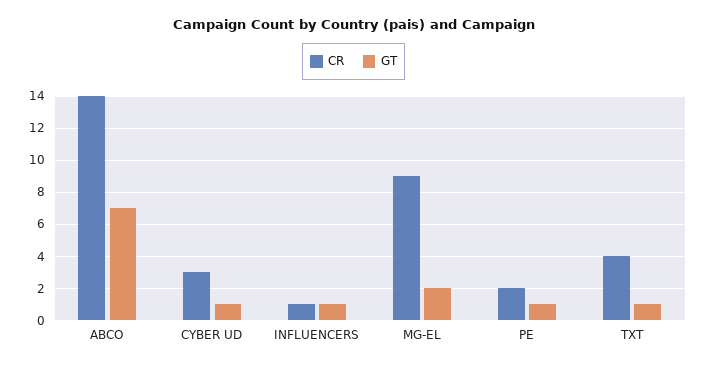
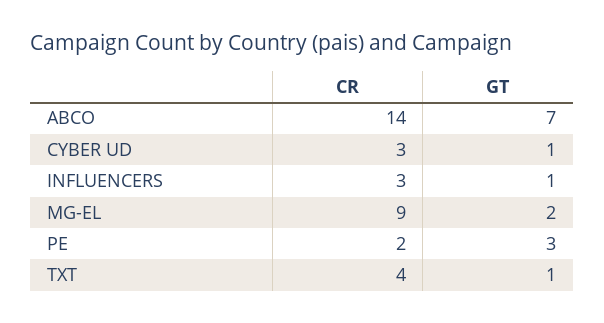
  {
    "CR": {
      "ABCO": 14,
      "CYBER UD": 3,
-     "INFLUENCERS": 1,
+     "INFLUENCERS": 3,
      "MG-EL": 9,
      "PE": 2,
      "TXT": 4
    },
    "GT": {
      "ABCO": 7,
      "CYBER UD": 1,
      "INFLUENCERS": 1,
      "MG-EL": 2,
-     "PE": 1,
+     "PE": 3,
      "TXT": 1
    }
  }

